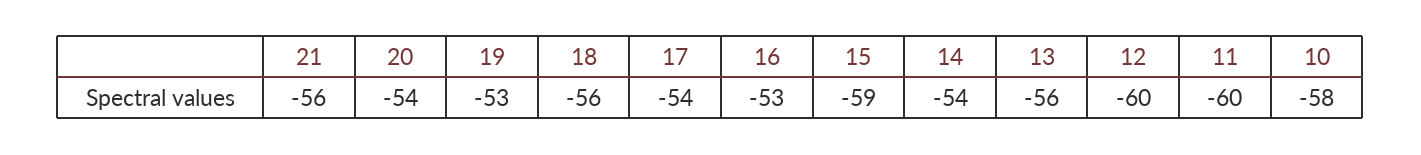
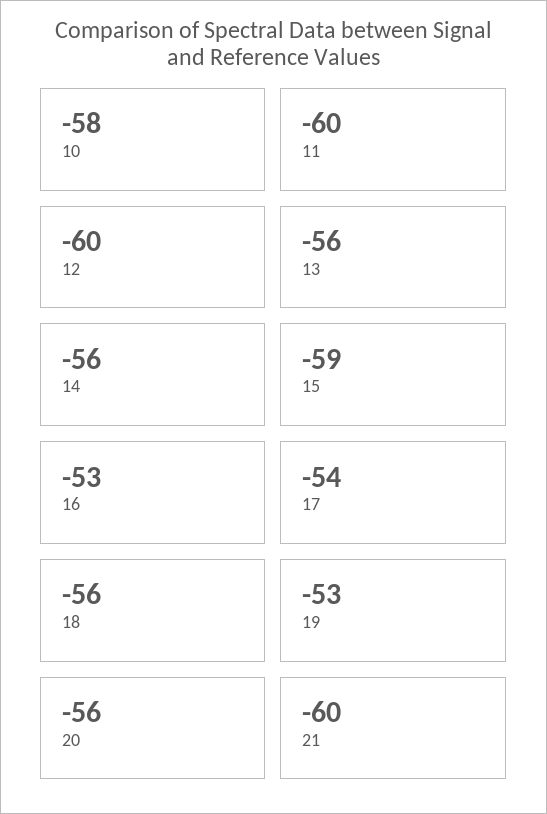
  {
-   "21": -56,
+   "21": -60,
-   "20": -54,
+   "20": -56,
    "19": -53,
    "18": -56,
    "17": -54,
    "16": -53,
    "15": -59,
-   "14": -54,
+   "14": -56,
    "13": -56,
    "12": -60,
    "11": -60,
    "10": -58
  }

